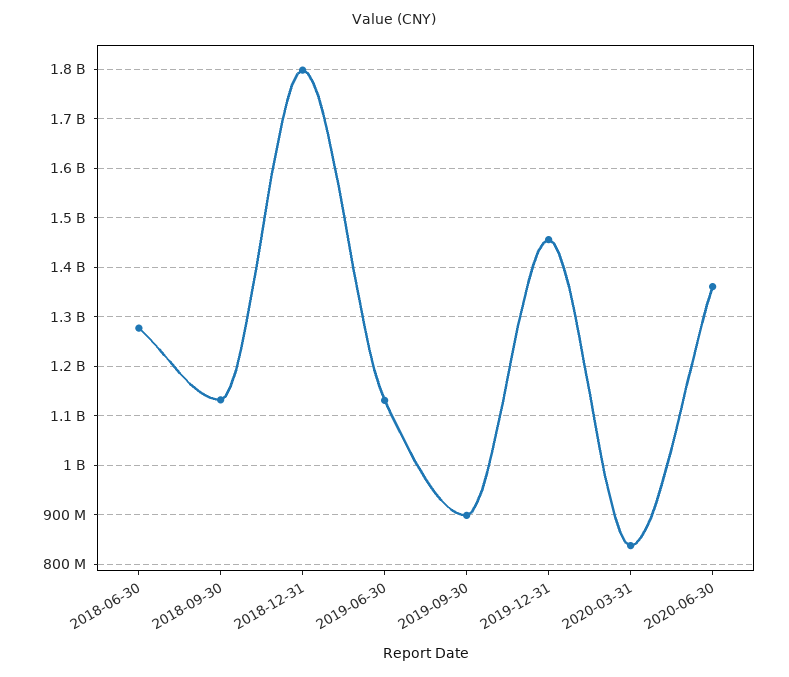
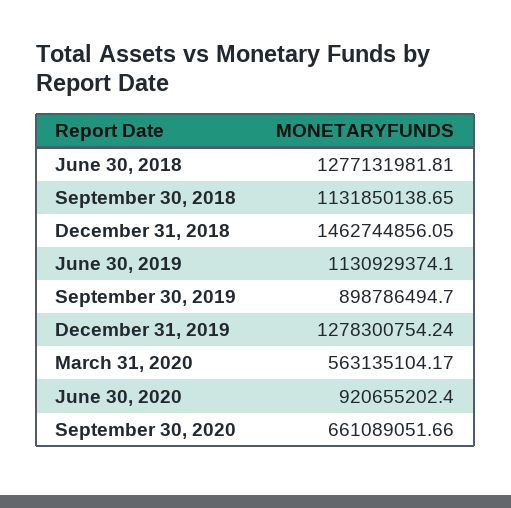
  {
    "2018-06-30": 1277131981.81,
    "2018-09-30": 1131850138.65,
-   "2018-12-31": 1800000000,
+   "2018-12-31": 1462744856.05,
    "2019-06-30": 1130929374.1,
    "2019-09-30": 898786494.7,
-   "2019-12-31": 1460000000,
+   "2019-12-31": 1278300754.24,
-   "2020-03-31": 840000000,
+   "2020-03-31": 563135104.17,
-   "2020-06-30": 1360000000
+   "2020-06-30": 920655202.4,
+   "September 30, 2020": 661089051.66
  }

